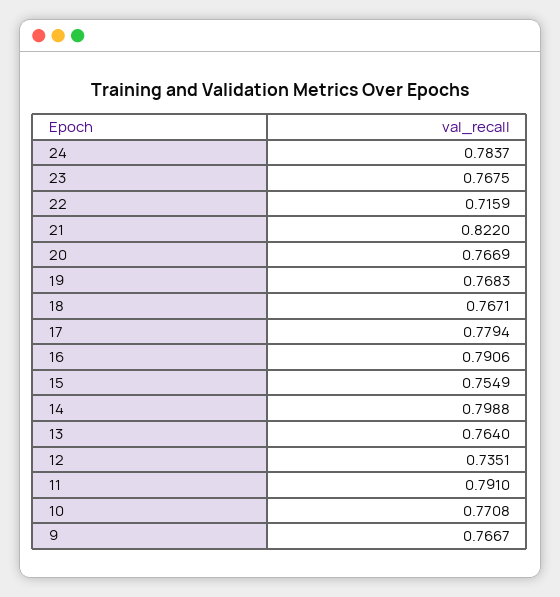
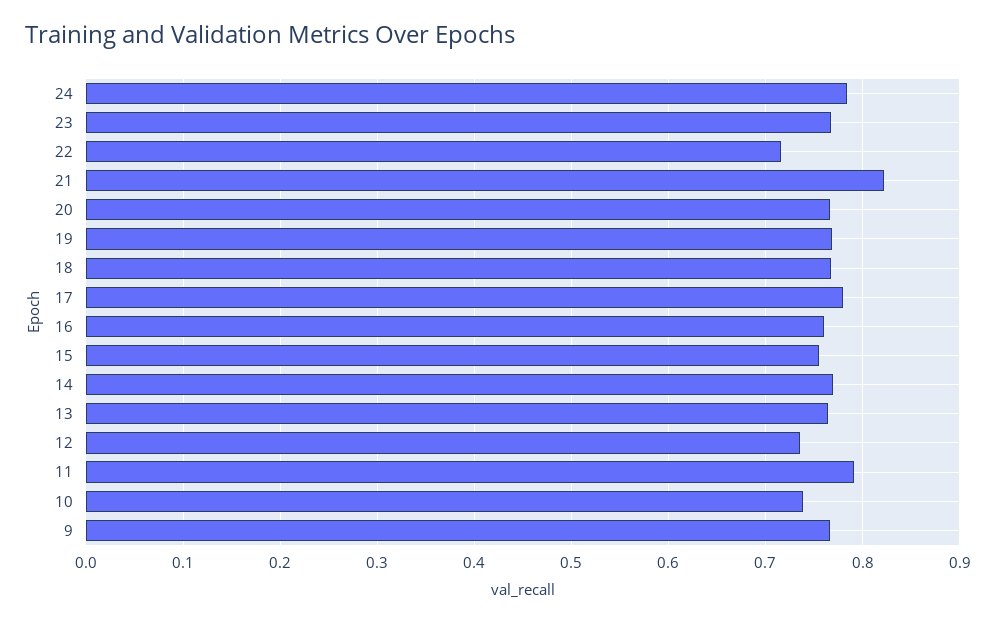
  {
    "24": 0.7837,
    "23": 0.7675,
    "22": 0.7159,
    "21": 0.822,
    "20": 0.7669,
    "19": 0.7683,
    "18": 0.7671,
    "17": 0.7794,
-   "16": 0.7906,
+   "16": 0.76,
    "15": 0.7549,
-   "14": 0.7988,
+   "14": 0.77,
    "13": 0.764,
    "12": 0.7351,
    "11": 0.791,
-   "10": 0.7708,
+   "10": 0.74,
    "9": 0.7667
  }

